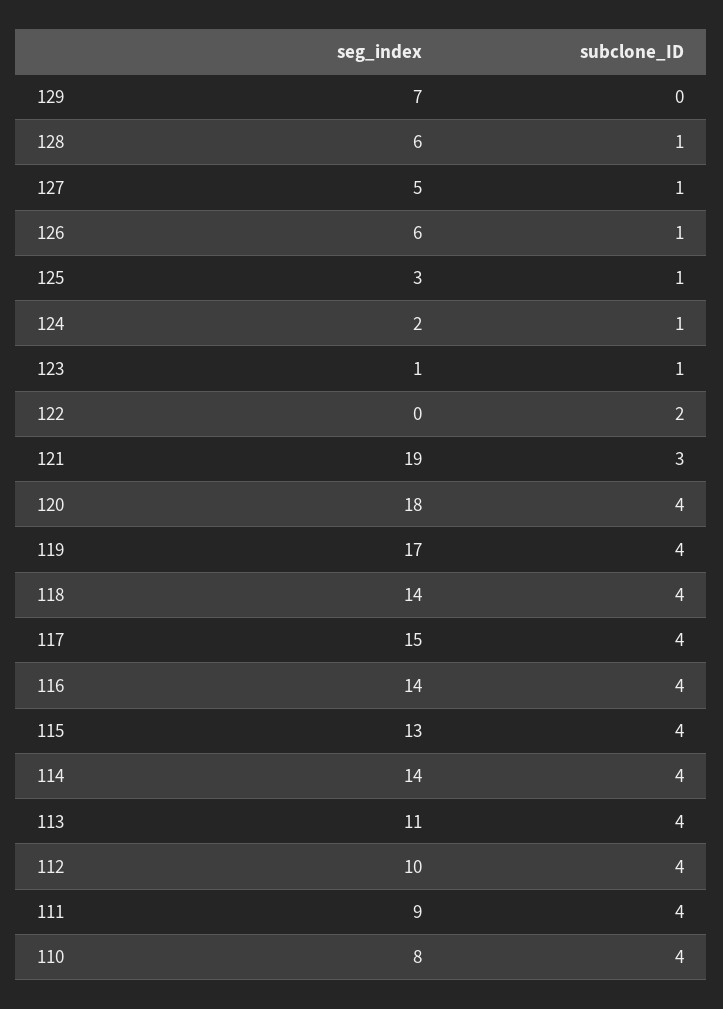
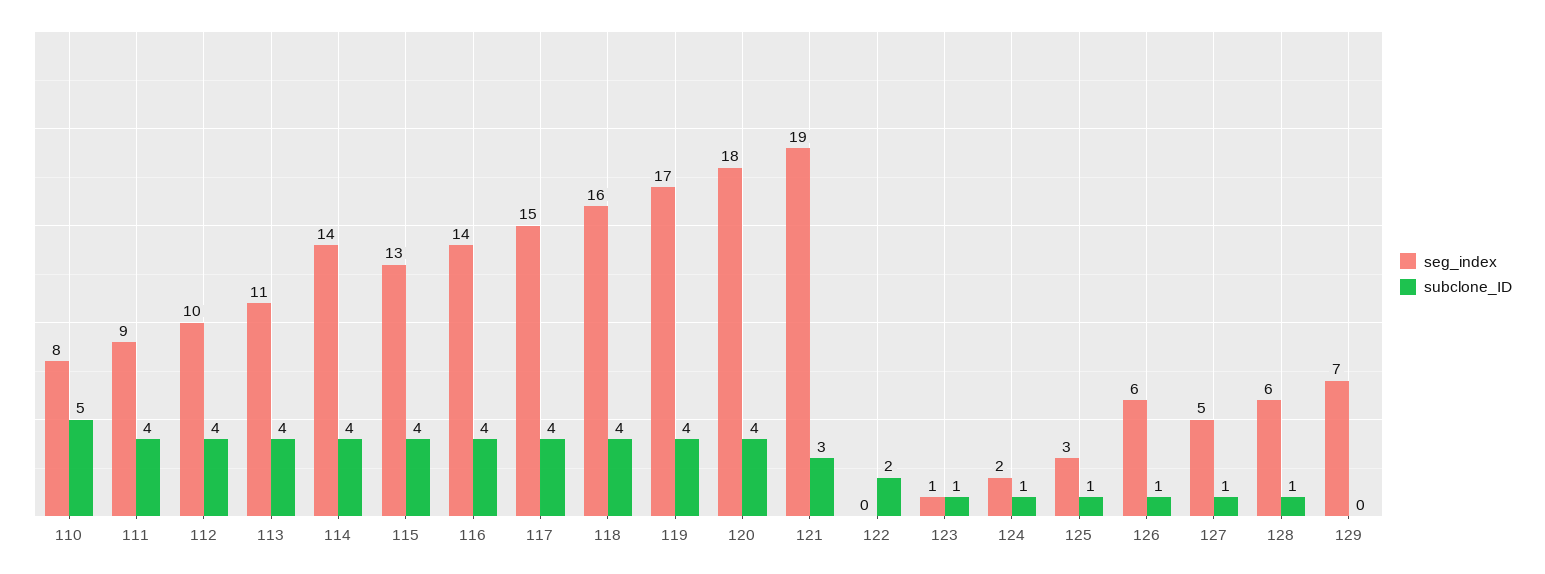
  {
    "seg_index": {
      "129": 7,
      "128": 6,
      "127": 5,
      "126": 6,
      "125": 3,
      "124": 2,
      "123": 1,
      "122": 0,
      "121": 19,
      "120": 18,
      "119": 17,
-     "118": 14,
+     "118": 16,
      "117": 15,
      "116": 14,
      "115": 13,
      "114": 14,
      "113": 11,
      "112": 10,
      "111": 9,
      "110": 8
    },
    "subclone_ID": {
      "129": 0,
      "128": 1,
      "127": 1,
      "126": 1,
      "125": 1,
      "124": 1,
      "123": 1,
      "122": 2,
      "121": 3,
      "120": 4,
      "119": 4,
      "118": 4,
      "117": 4,
      "116": 4,
      "115": 4,
      "114": 4,
      "113": 4,
      "112": 4,
      "111": 4,
-     "110": 4
+     "110": 5
    }
  }

